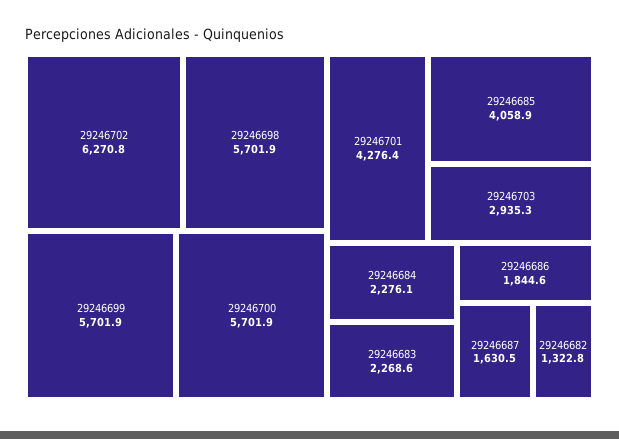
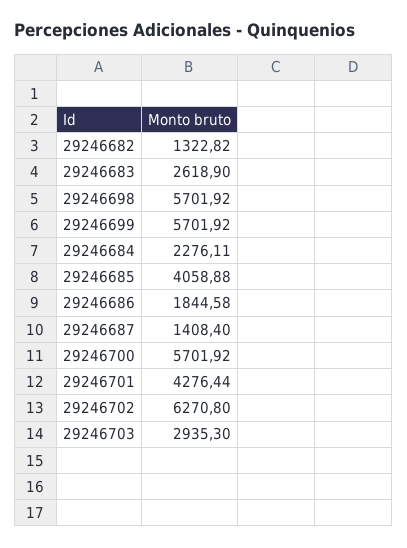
  {
    "29246702": 6270.8,
    "29246698": 5701.92,
    "29246699": 5701.92,
    "29246700": 5701.92,
    "29246701": 4276.44,
    "29246685": 4058.88,
    "29246703": 2935.3,
    "29246684": 2276.11,
-   "29246683": 2268.6,
+   "29246683": 2618.9,
    "29246686": 1844.58,
-   "29246687": 1630.5,
+   "29246687": 1408.4,
    "29246682": 1322.82
  }

